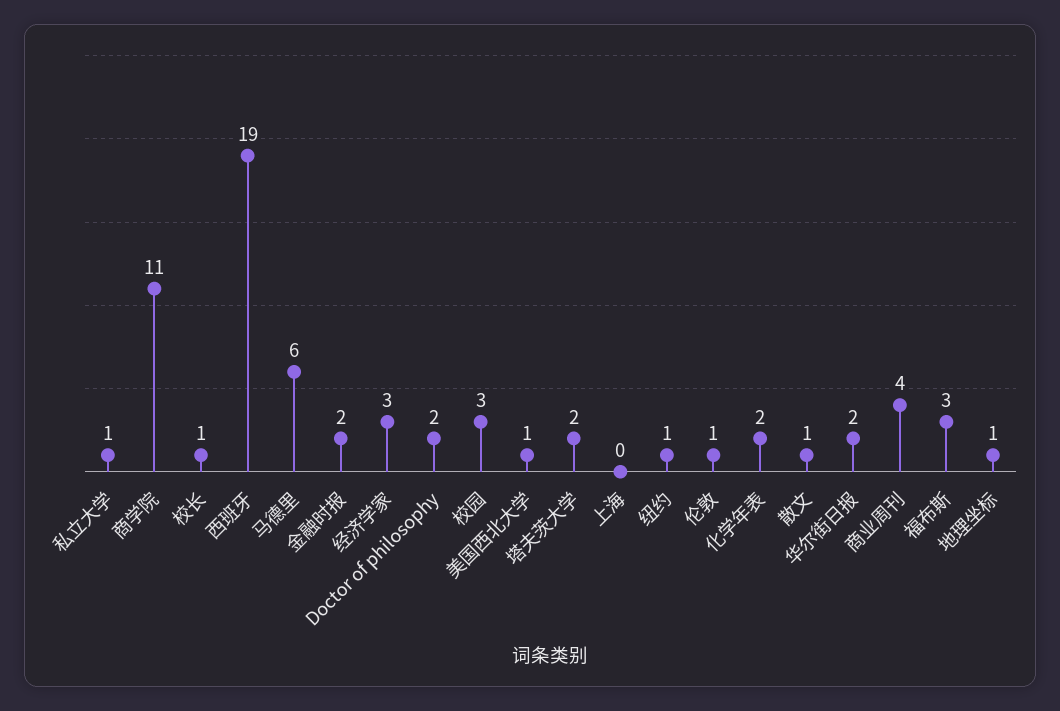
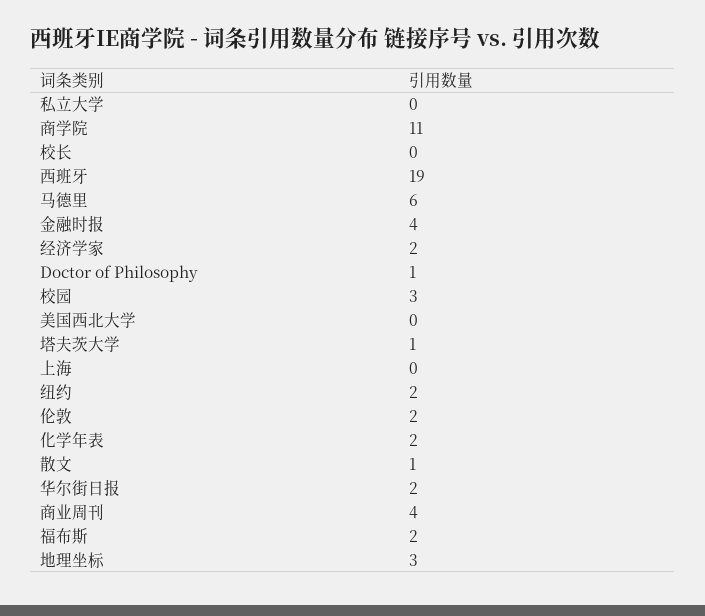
  {
-   "私立大学": 1,
+   "私立大学": 0,
    "商学院": 11,
-   "校长": 1,
+   "校长": 0,
    "西班牙": 19,
    "马德里": 6,
-   "金融时报": 2,
+   "金融时报": 4,
-   "经济学家": 3,
+   "经济学家": 2,
-   "Doctor of philosophy": 2,
+   "Doctor of philosophy": 1,
    "校园": 3,
-   "美国西北大学": 1,
+   "美国西北大学": 0,
-   "塔夫茨大学": 2,
+   "塔夫茨大学": 1,
    "上海": 0,
-   "纽约": 1,
+   "纽约": 2,
-   "伦敦": 1,
+   "伦敦": 2,
    "化学年表": 2,
    "散文": 1,
    "华尔街日报": 2,
    "商业周刊": 4,
-   "福布斯": 3,
+   "福布斯": 2,
-   "地理坐标": 1
+   "地理坐标": 3
  }

